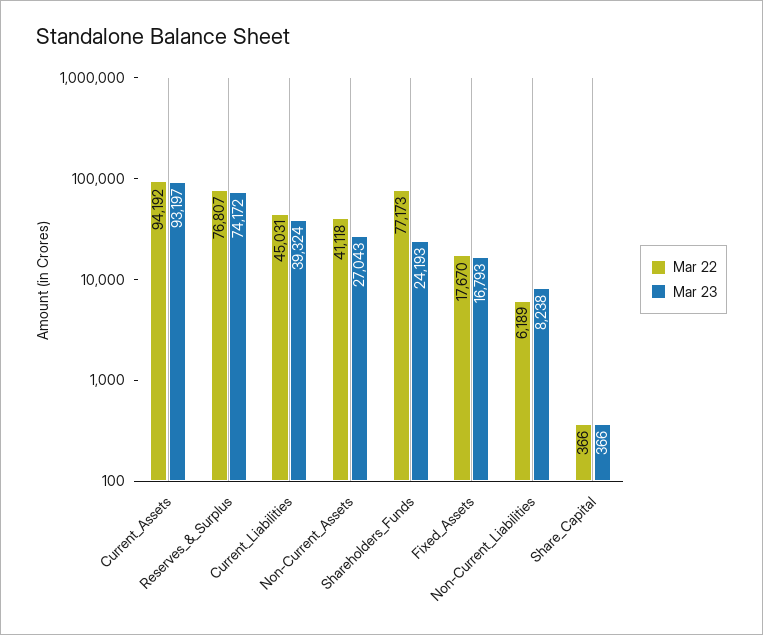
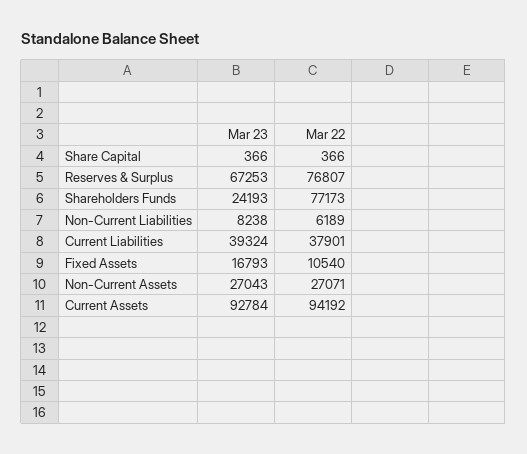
  {
    "Mar 22": {
      "Current_Assets": 94192,
      "Reserves_&_Surplus": 76807,
-     "Current_Liabilities": 45031,
+     "Current_Liabilities": 37901,
-     "Non-Current_Assets": 41118,
+     "Non-Current_Assets": 27071,
      "Shareholders_Funds": 77173,
-     "Fixed_Assets": 17670,
+     "Fixed_Assets": 10540,
      "Non-Current_Liabilities": 6189,
      "Share_Capital": 366
    },
    "Mar 23": {
-     "Current_Assets": 93197,
+     "Current_Assets": 92784,
-     "Reserves_&_Surplus": 74172,
+     "Reserves_&_Surplus": 67253,
      "Current_Liabilities": 39324,
      "Non-Current_Assets": 27043,
      "Shareholders_Funds": 24193,
      "Fixed_Assets": 16793,
      "Non-Current_Liabilities": 8238,
      "Share_Capital": 366
    }
  }

